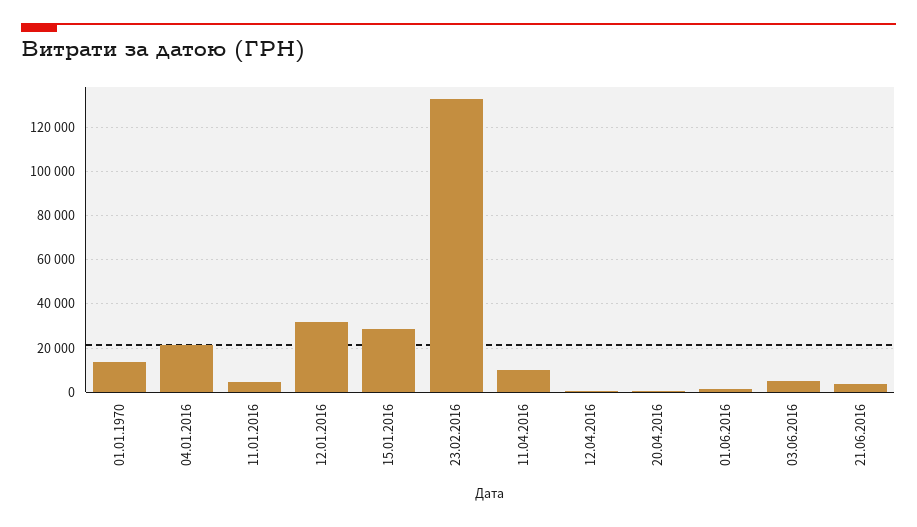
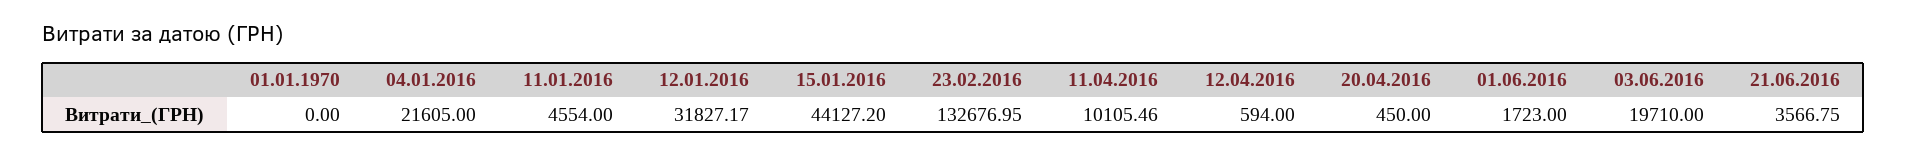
  {
-   "01.01.1970": 15000,
+   "01.01.1970": 0,
    "04.01.2016": 21605,
    "11.01.2016": 4554,
    "12.01.2016": 31827.17,
-   "15.01.2016": 30000,
+   "15.01.2016": 44127.2,
    "23.02.2016": 132676.95,
    "11.04.2016": 10105.46,
    "12.04.2016": 594,
    "20.04.2016": 450,
    "01.06.2016": 1723,
-   "03.06.2016": 5000,
+   "03.06.2016": 19710,
    "21.06.2016": 3566.75
  }

